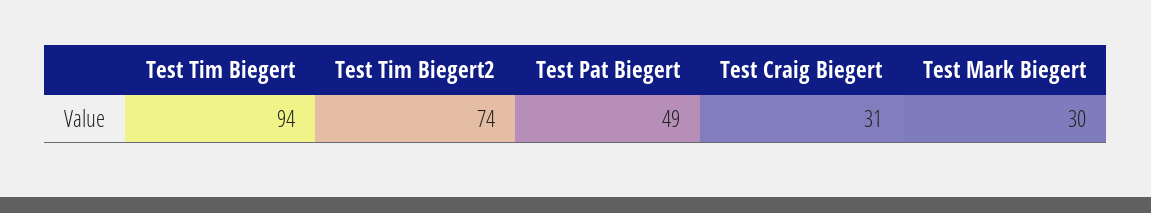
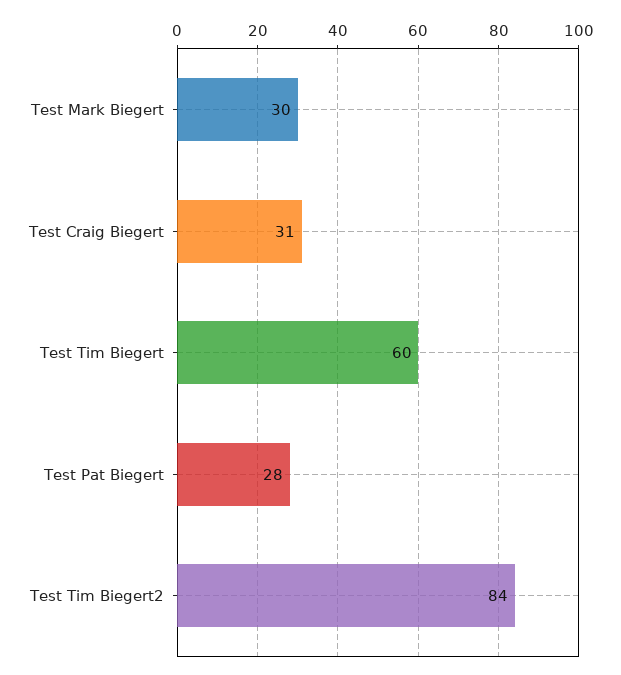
  {
-   "Test Tim Biegert": 94,
+   "Test Tim Biegert": 60,
-   "Test Tim Biegert2": 74,
+   "Test Tim Biegert2": 84,
-   "Test Pat Biegert": 49,
+   "Test Pat Biegert": 28,
    "Test Craig Biegert": 31,
    "Test Mark Biegert": 30
  }

